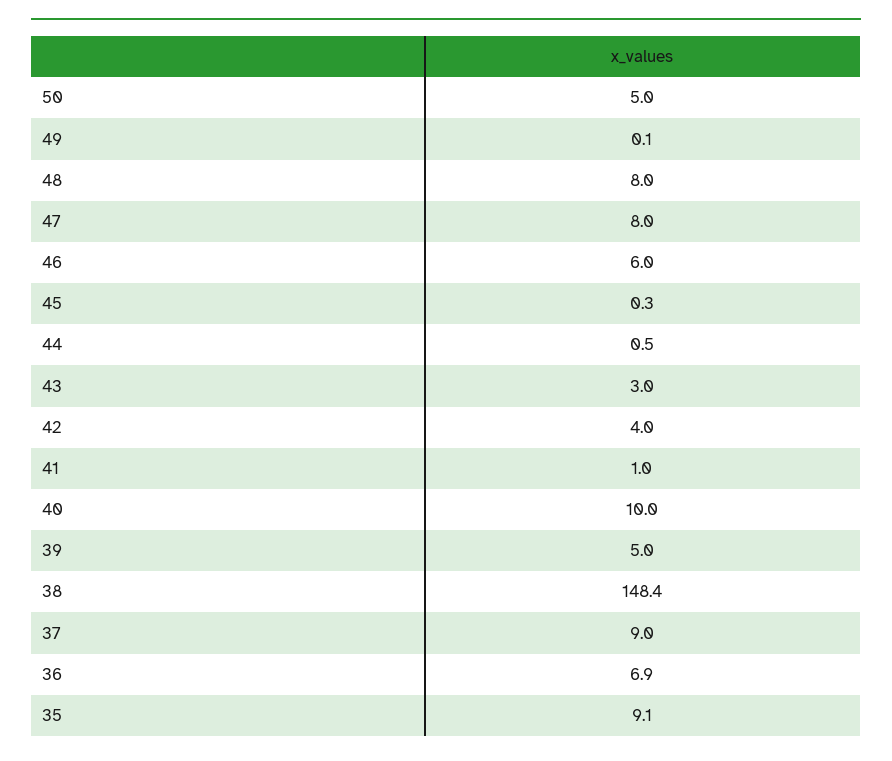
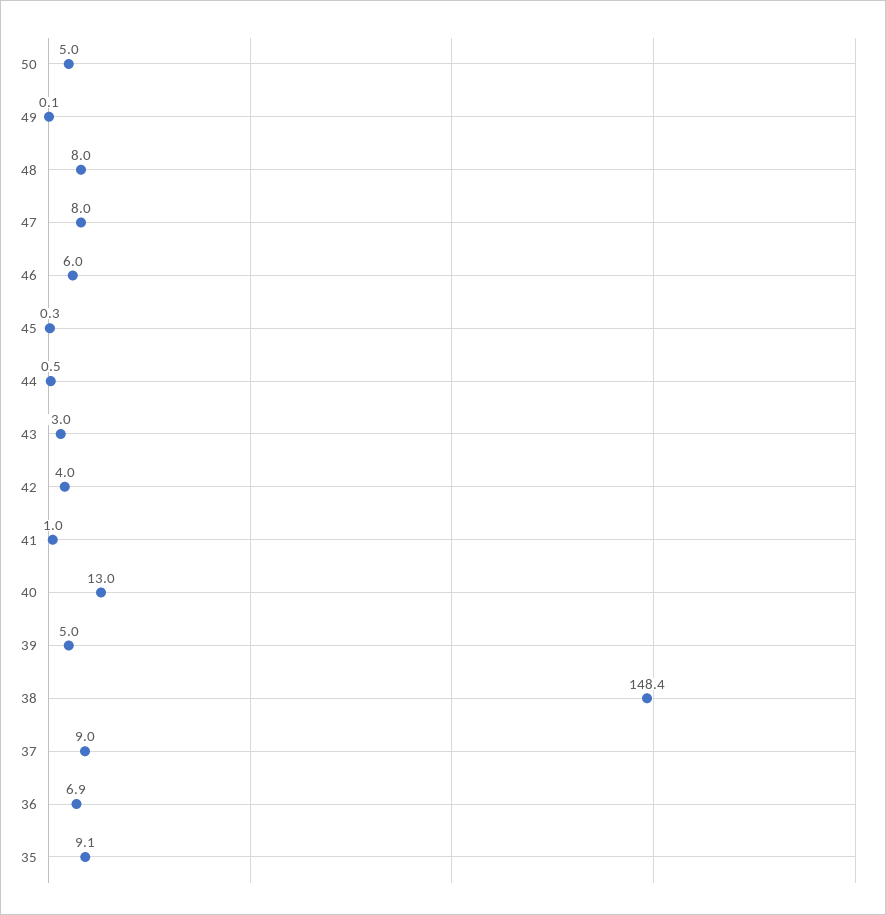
  {
    "50": 5,
    "49": 0.1,
    "48": 8,
    "47": 8,
    "46": 6,
    "45": 0.3,
    "44": 0.5,
    "43": 3,
    "42": 4,
    "41": 1,
-   "40": 10,
+   "40": 13,
    "39": 5,
    "38": 148.4,
    "37": 9,
    "36": 6.9,
    "35": 9.1
  }

